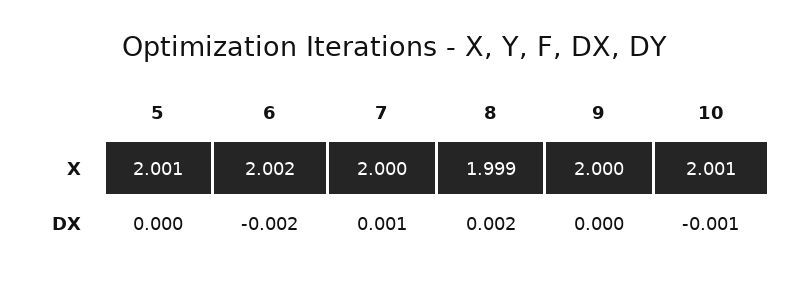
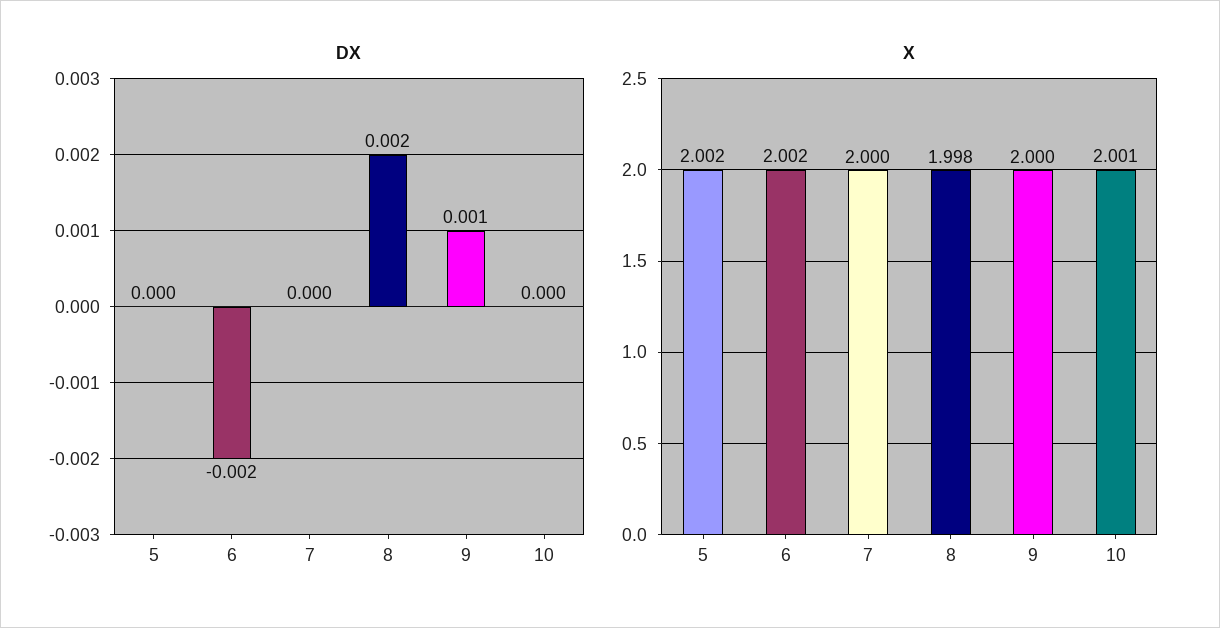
  {
    "X": {
-     "5": 2.001,
+     "5": 2.002,
      "6": 2.002,
      "7": 2,
-     "8": 1.999,
+     "8": 1.998,
      "9": 2,
      "10": 2.001
    },
    "DX": {
      "5": 0,
      "6": -0.002,
-     "7": 0.001,
+     "7": 0,
      "8": 0.002,
-     "9": 0,
+     "9": 0.001,
-     "10": -0.001
+     "10": 0
    }
  }

